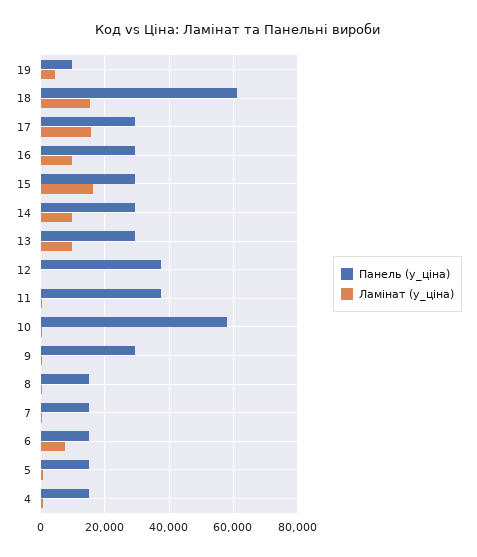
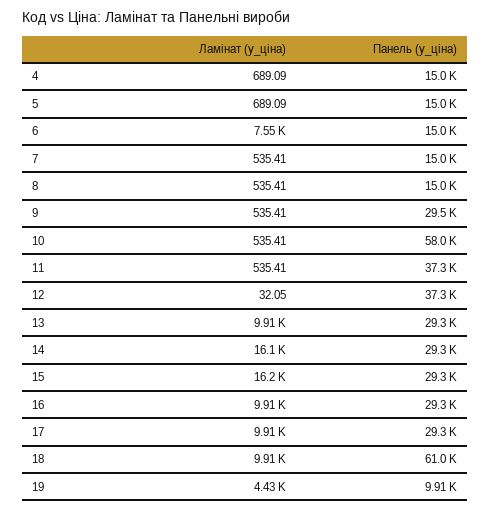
  {
    "Панель (y_ціна)": {
      "19": 9910,
      "18": 61000,
      "17": 29300,
      "16": 29300,
      "15": 29300,
      "14": 29300,
      "13": 29300,
      "12": 37300,
      "11": 37300,
      "10": 58000,
      "9": 29500,
      "8": 15000,
      "7": 15000,
      "6": 15000,
      "5": 15000,
      "4": 15000
    },
    "Ламінат (y_ціна)": {
      "19": 4430,
-     "18": 16000,
+     "18": 9910,
-     "17": 16000,
+     "17": 9910,
      "16": 9910,
      "15": 16200,
-     "14": 10000,
+     "14": 16100,
      "13": 9910,
      "12": 32.05,
      "11": 535.41,
      "10": 535.41,
      "9": 535.41,
      "8": 535.41,
      "7": 535.41,
      "6": 7550,
      "5": 689.09,
      "4": 689.09
    }
  }

